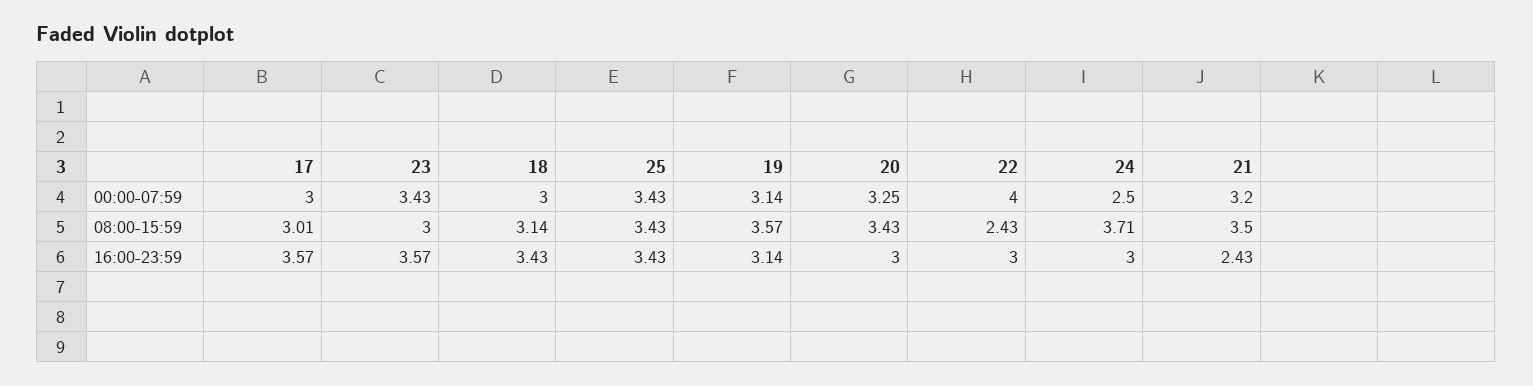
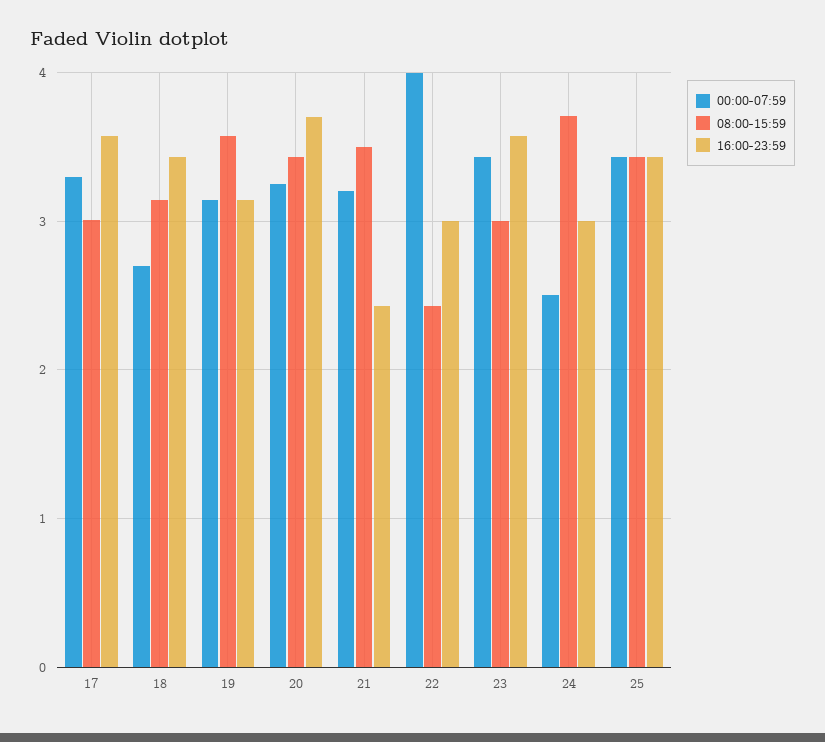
  {
    "00:00-07:59": {
-     "17": 3,
+     "17": 3.3,
      "23": 3.43,
-     "18": 3,
+     "18": 2.7,
      "25": 3.43,
      "19": 3.14,
      "20": 3.25,
      "22": 4,
      "24": 2.5,
      "21": 3.2
    },
    "08:00-15:59": {
      "17": 3.01,
      "23": 3,
      "18": 3.14,
      "25": 3.43,
      "19": 3.57,
      "20": 3.43,
      "22": 2.43,
      "24": 3.71,
      "21": 3.5
    },
    "16:00-23:59": {
      "17": 3.57,
      "23": 3.57,
      "18": 3.43,
      "25": 3.43,
      "19": 3.14,
-     "20": 3,
+     "20": 3.7,
      "22": 3,
      "24": 3,
      "21": 2.43
    }
  }

